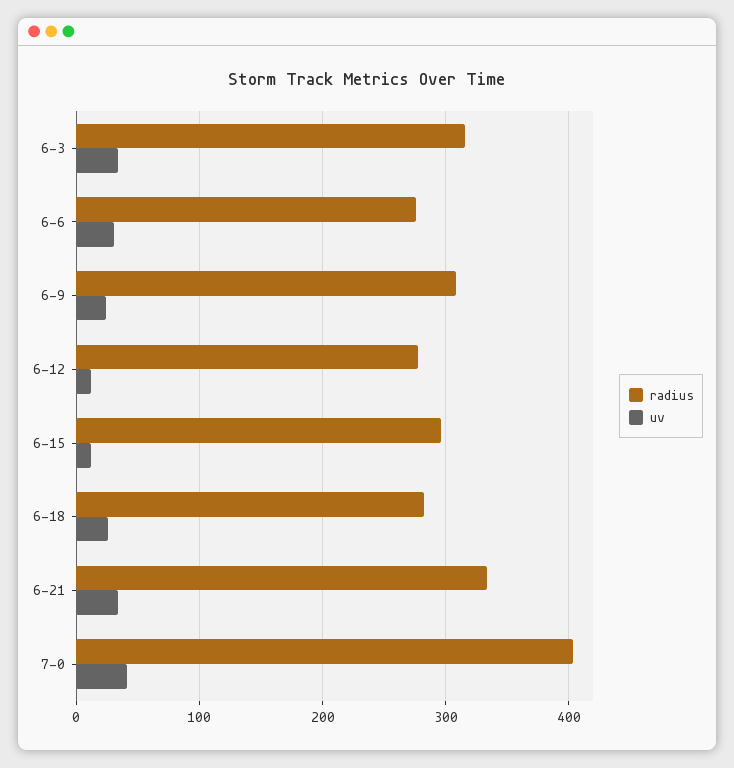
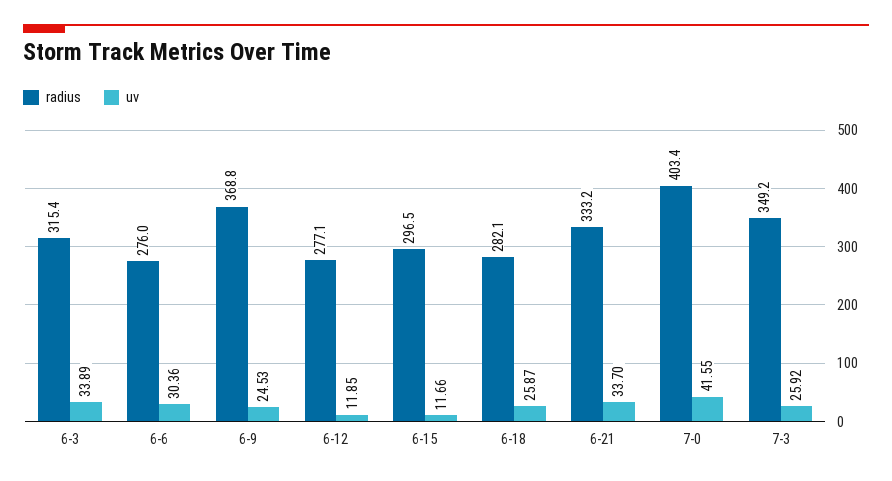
  {
    "radius": {
      "6-3": 315.4,
      "6-6": 276,
-     "6-9": 310,
+     "6-9": 368.8,
      "6-12": 277.1,
      "6-15": 296.5,
      "6-18": 282.1,
      "6-21": 333.2,
-     "7-0": 403.4
+     "7-0": 403.4,
+     "7-3": 349.2
    },
    "uv": {
      "6-3": 33.89,
      "6-6": 30.36,
      "6-9": 24.53,
      "6-12": 11.85,
      "6-15": 11.66,
      "6-18": 25.87,
      "6-21": 33.7,
-     "7-0": 41.55
+     "7-0": 41.55,
+     "7-3": 25.92
    }
  }

